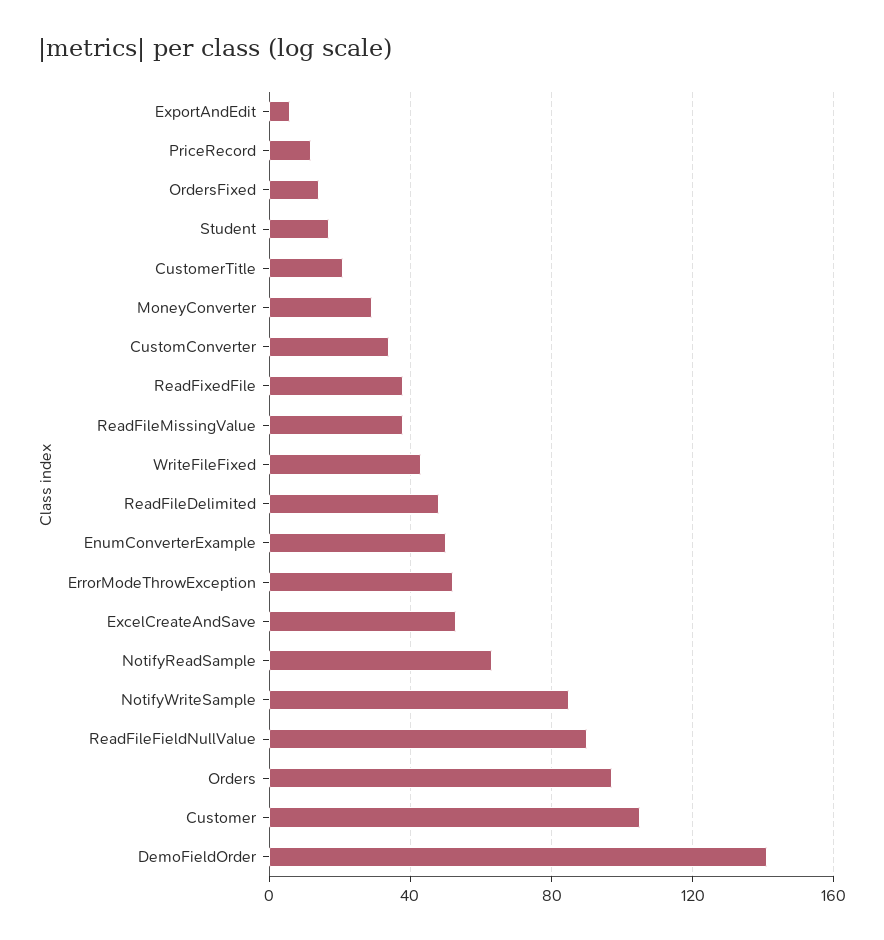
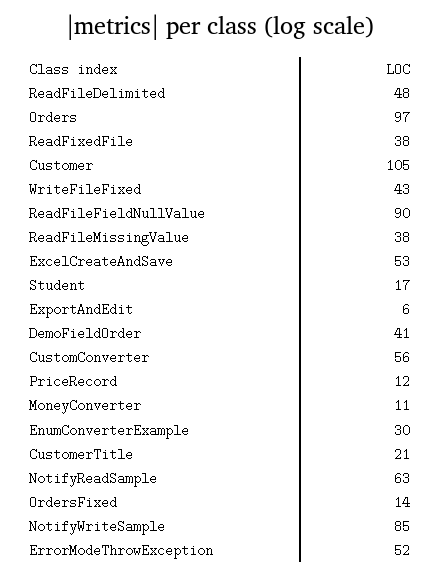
  {
    "ExportAndEdit": 6,
    "PriceRecord": 12,
    "OrdersFixed": 14,
    "Student": 17,
    "CustomerTitle": 21,
-   "MoneyConverter": 30,
+   "MoneyConverter": 11,
-   "CustomConverter": 35,
+   "CustomConverter": 56,
    "ReadFixedFile": 38,
    "ReadFileMissingValue": 38,
    "WriteFileFixed": 43,
    "ReadFileDelimited": 48,
-   "EnumConverterExample": 50,
+   "EnumConverterExample": 30,
    "ErrorModeThrowException": 52,
    "ExcelCreateAndSave": 53,
    "NotifyReadSample": 63,
    "NotifyWriteSample": 85,
    "ReadFileFieldNullValue": 90,
    "Orders": 97,
    "Customer": 105,
-   "DemoFieldOrder": 140
+   "DemoFieldOrder": 41
  }

